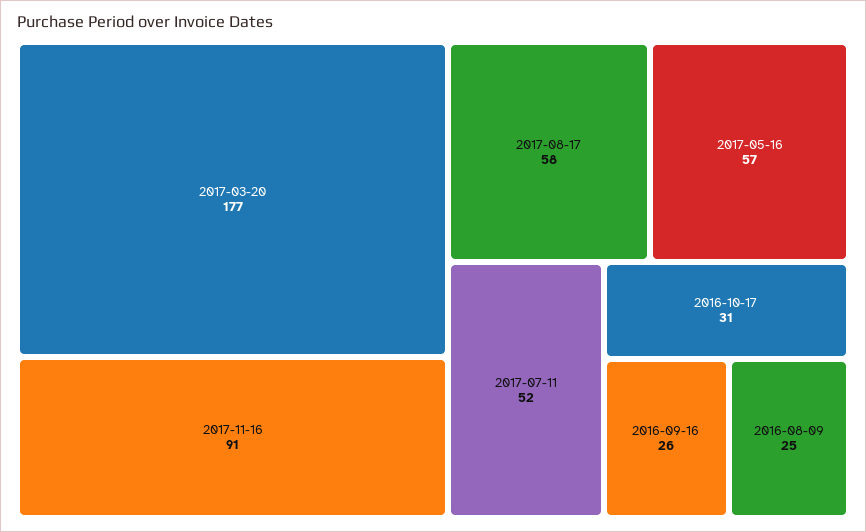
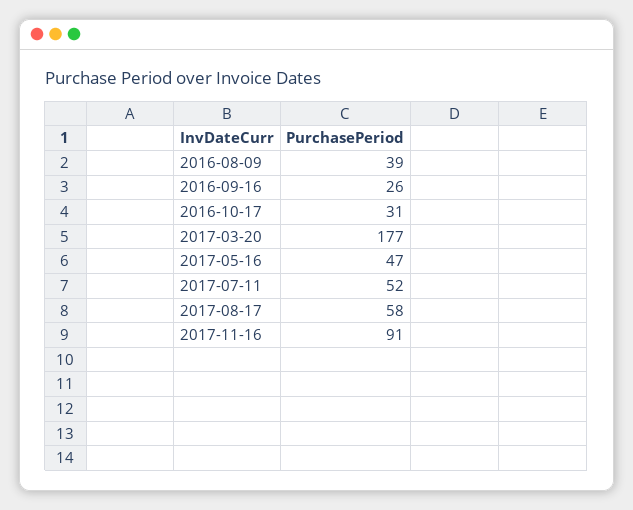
  {
    "2017-03-20": 177,
    "2017-11-16": 91,
    "2017-08-17": 58,
-   "2017-05-16": 57,
+   "2017-05-16": 47,
    "2017-07-11": 52,
    "2016-10-17": 31,
    "2016-09-16": 26,
-   "2016-08-09": 25
+   "2016-08-09": 39
  }

